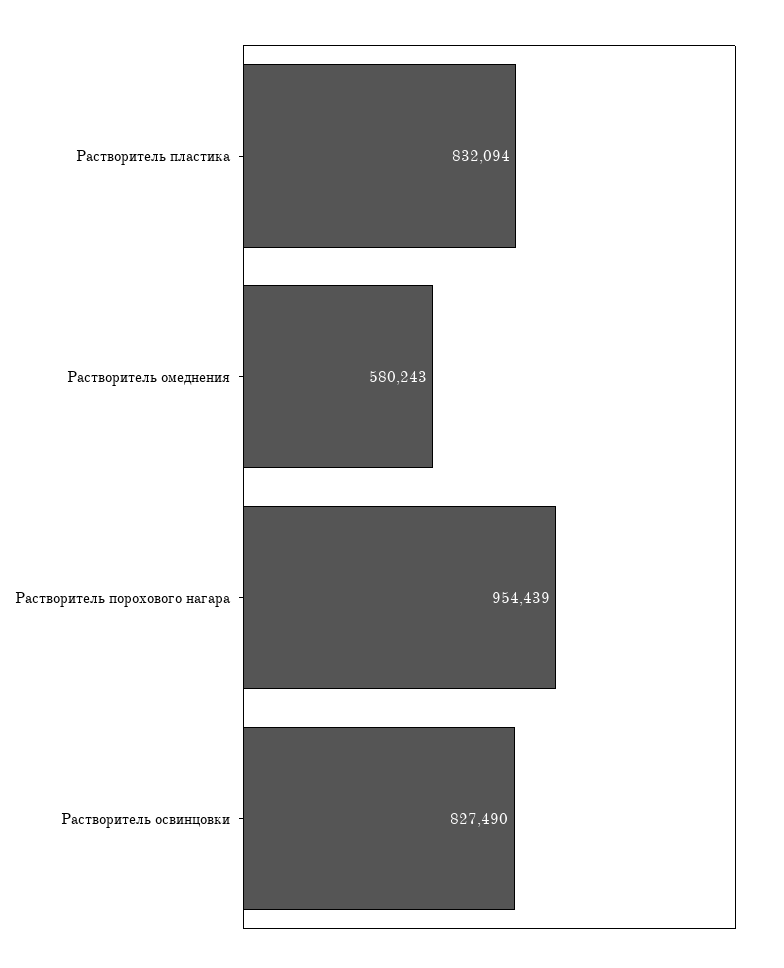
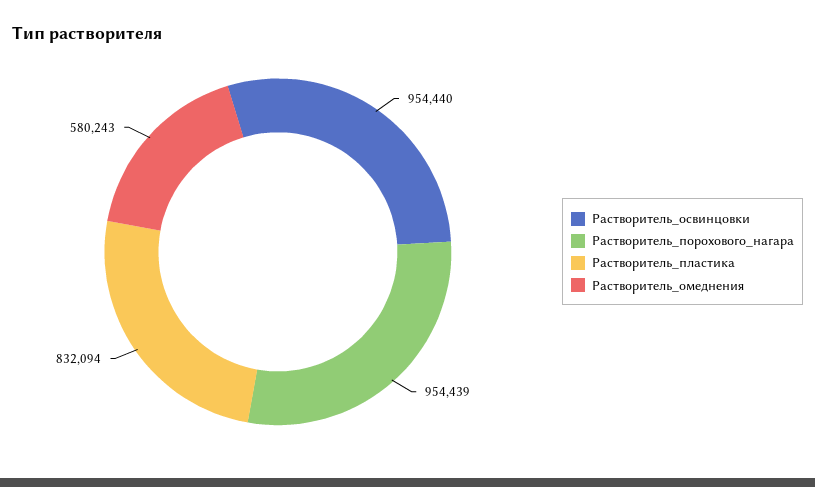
  {
    "Растворитель пластика": 832094,
    "Растворитель омеднения": 580243,
    "Растворитель порохового нагара": 954439,
-   "Растворитель освинцовки": 827490
+   "Растворитель освинцовки": 954440
  }

